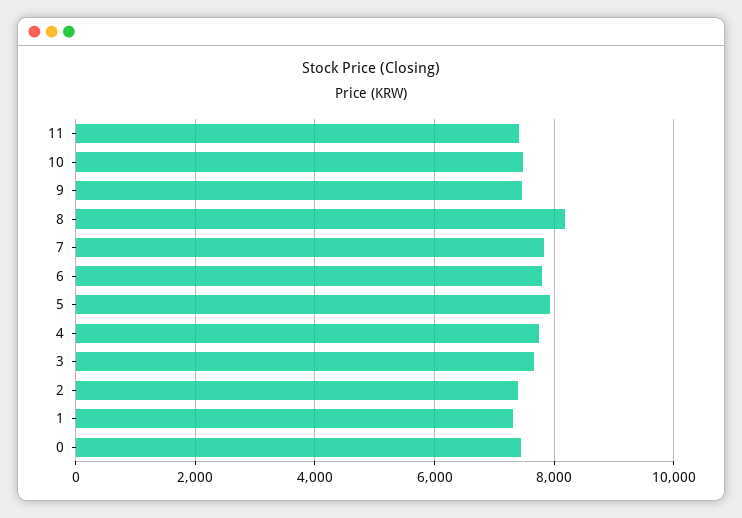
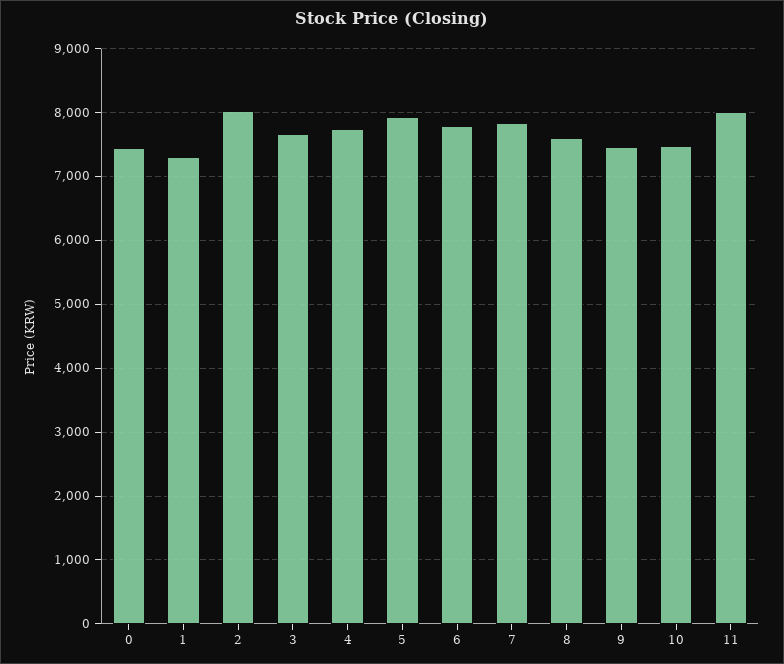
  {
-   "11": 7400,
+   "11": 8000,
    "10": 7500,
    "9": 7500,
-   "8": 8200,
+   "8": 7600,
    "7": 7800,
    "6": 7800,
    "5": 7900,
    "4": 7700,
    "3": 7700,
-   "2": 7400,
+   "2": 8000,
    "1": 7300,
    "0": 7500
  }

